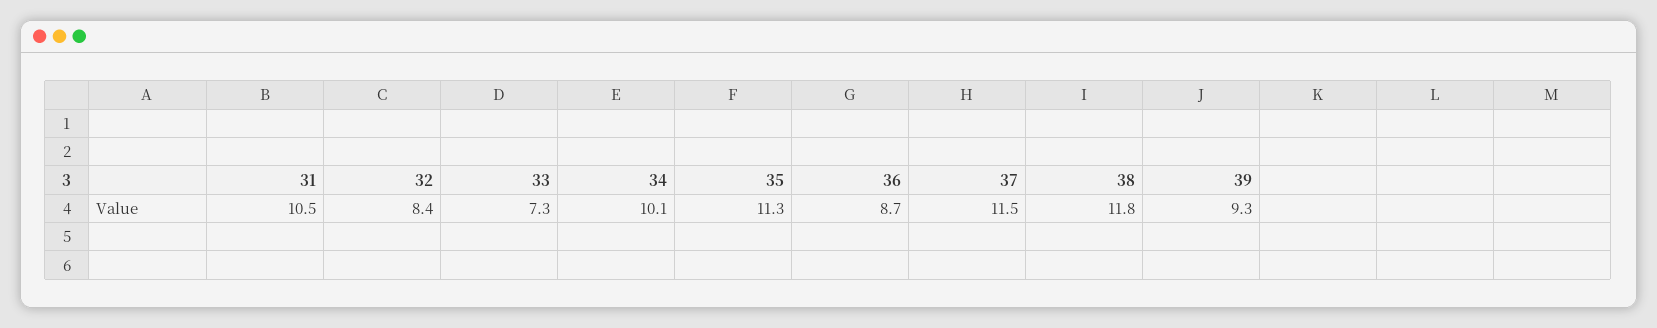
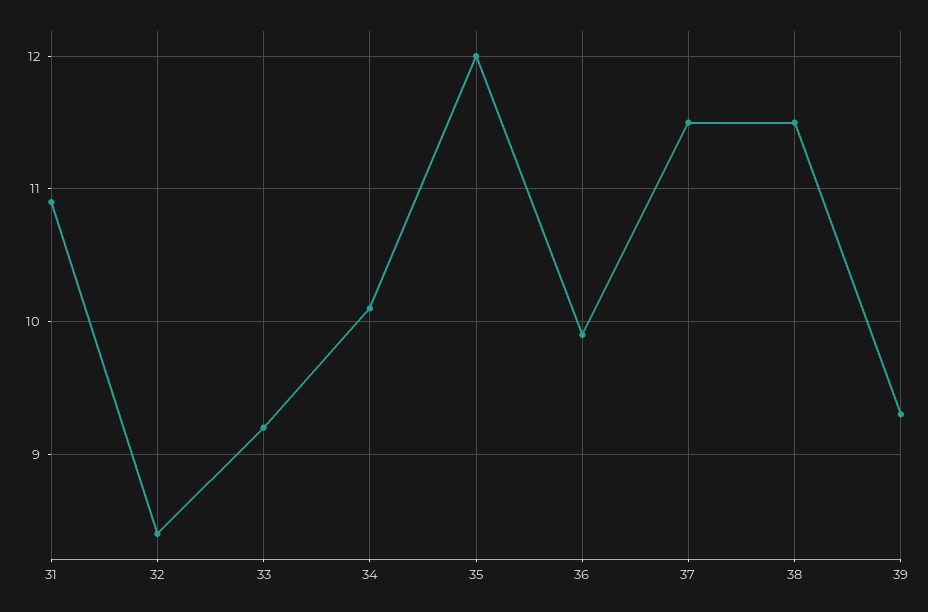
  {
-   "31": 10.5,
+   "31": 10.9,
    "32": 8.4,
-   "33": 7.3,
+   "33": 9.2,
    "34": 10.1,
-   "35": 11.3,
+   "35": 12,
-   "36": 8.7,
+   "36": 9.9,
    "37": 11.5,
-   "38": 11.8,
+   "38": 11.5,
    "39": 9.3
  }

